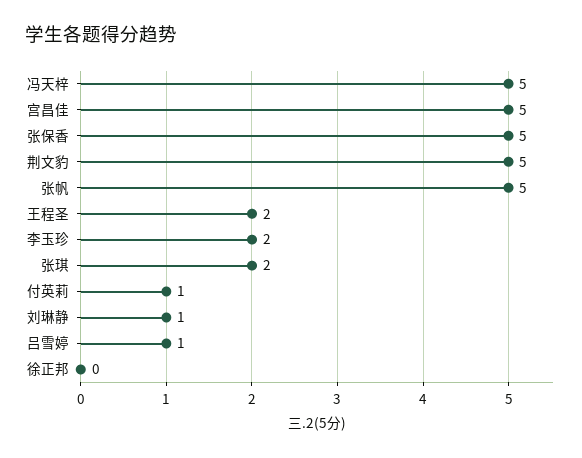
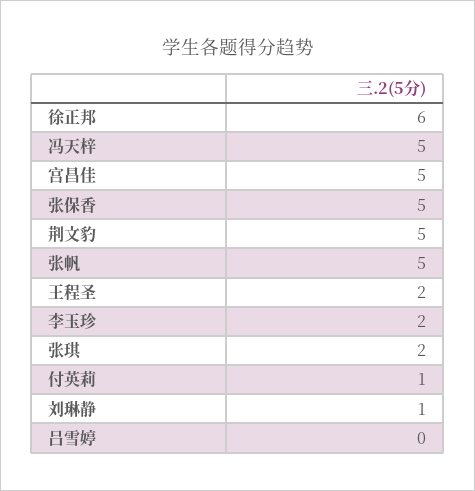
  {
    "冯天梓": 5,
    "宫昌佳": 5,
    "张保香": 5,
    "荆文豹": 5,
    "张帆": 5,
    "王程圣": 2,
    "李玉珍": 2,
    "张琪": 2,
    "付英莉": 1,
    "刘琳静": 1,
-   "吕雪婷": 1,
+   "吕雪婷": 0,
-   "徐正邦": 0
+   "徐正邦": 6
  }

